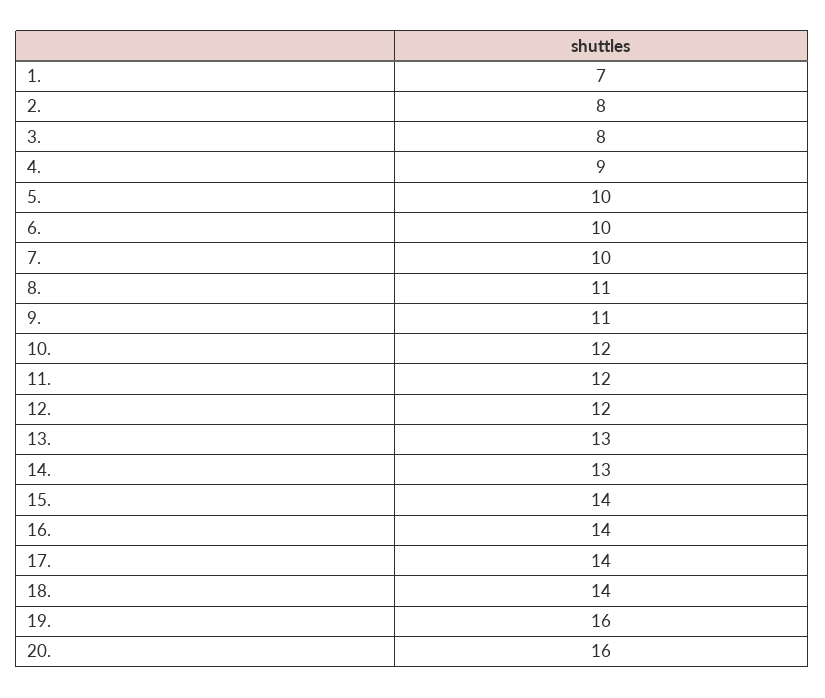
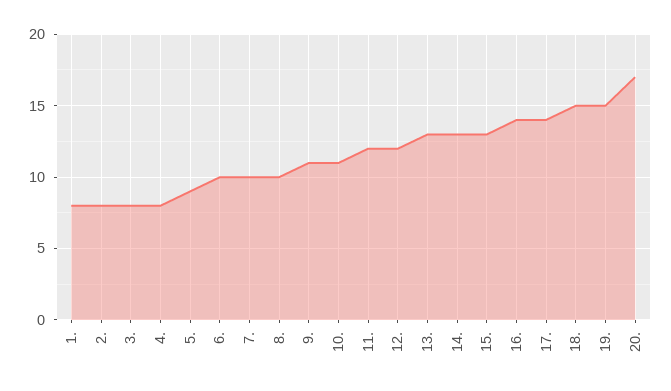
  {
-   "1.": 7,
+   "1.": 8,
    "2.": 8,
    "3.": 8,
-   "4.": 9,
+   "4.": 8,
-   "5.": 10,
+   "5.": 9,
    "6.": 10,
    "7.": 10,
-   "8.": 11,
+   "8.": 10,
    "9.": 11,
-   "10.": 12,
+   "10.": 11,
    "11.": 12,
    "12.": 12,
    "13.": 13,
    "14.": 13,
-   "15.": 14,
+   "15.": 13,
    "16.": 14,
    "17.": 14,
-   "18.": 14,
+   "18.": 15,
-   "19.": 16,
+   "19.": 15,
-   "20.": 16
+   "20.": 17
  }

